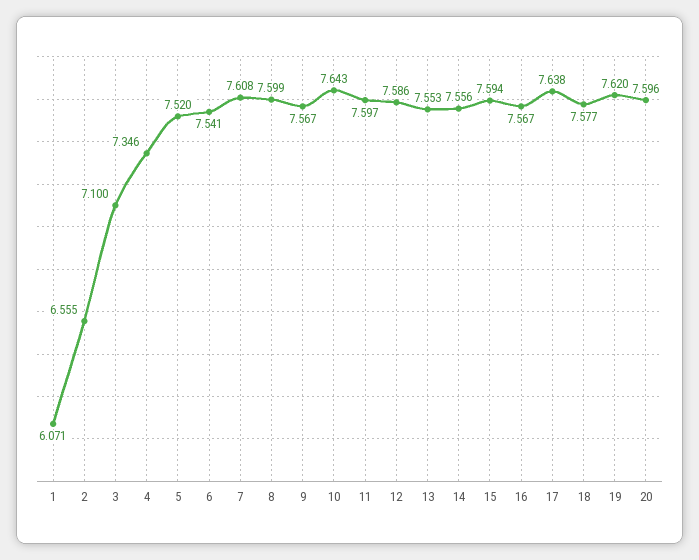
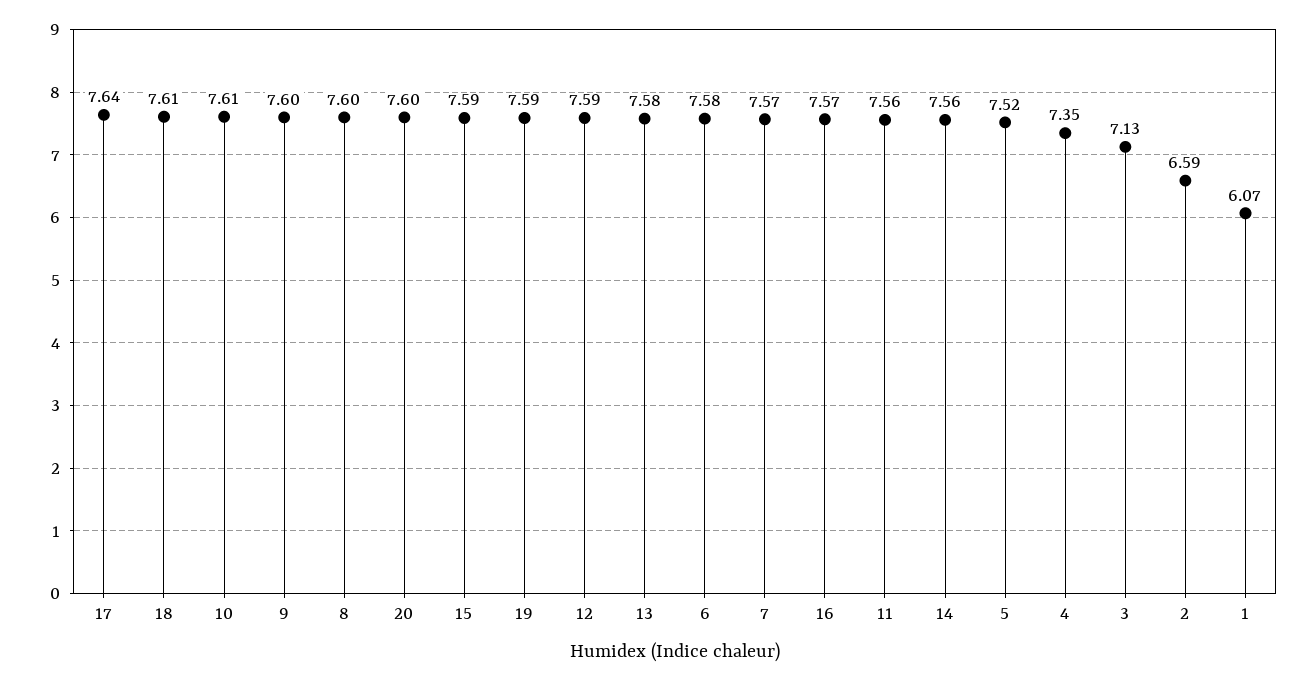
  {
    "1": 6.071,
-   "2": 6.555,
+   "2": 6.59,
-   "3": 7.1,
+   "3": 7.13,
    "4": 7.346,
    "5": 7.52,
-   "6": 7.541,
+   "6": 7.58,
-   "7": 7.608,
+   "7": 7.57,
    "8": 7.599,
-   "9": 7.567,
+   "9": 7.6,
-   "10": 7.643,
+   "10": 7.61,
-   "11": 7.597,
+   "11": 7.56,
    "12": 7.586,
-   "13": 7.553,
+   "13": 7.58,
    "14": 7.556,
    "15": 7.594,
    "16": 7.567,
    "17": 7.638,
-   "18": 7.577,
+   "18": 7.61,
-   "19": 7.62,
+   "19": 7.59,
    "20": 7.596
  }

